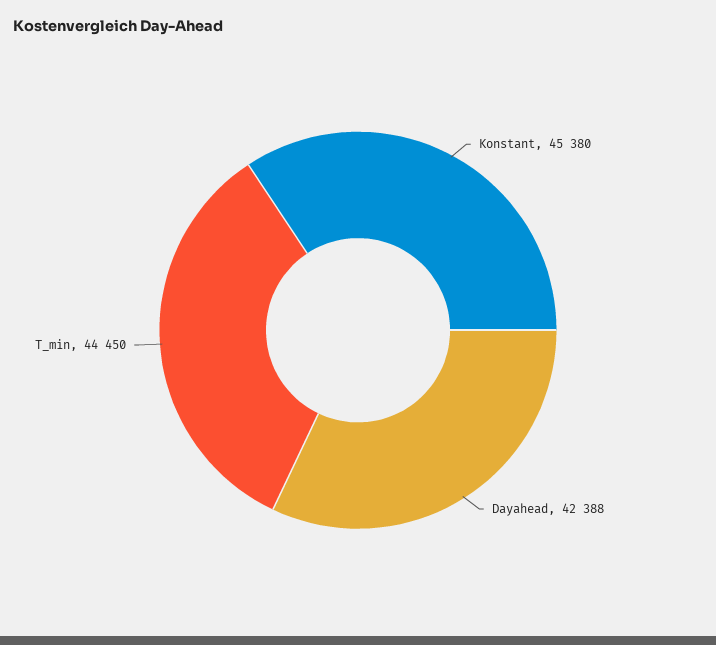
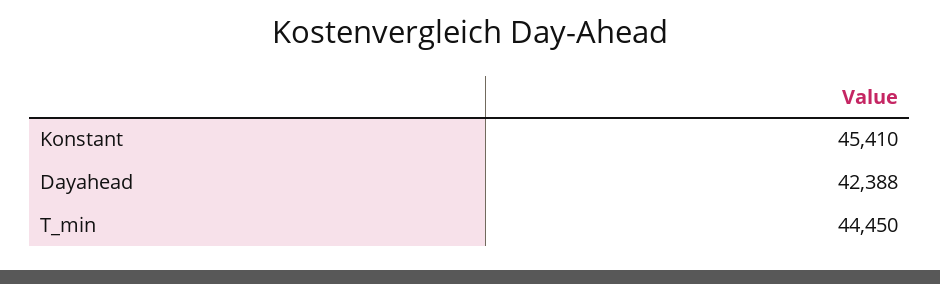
  {
-   "Konstant": 45380,
+   "Konstant": 45410,
    "Dayahead": 42388,
    "T_min": 44450
  }

